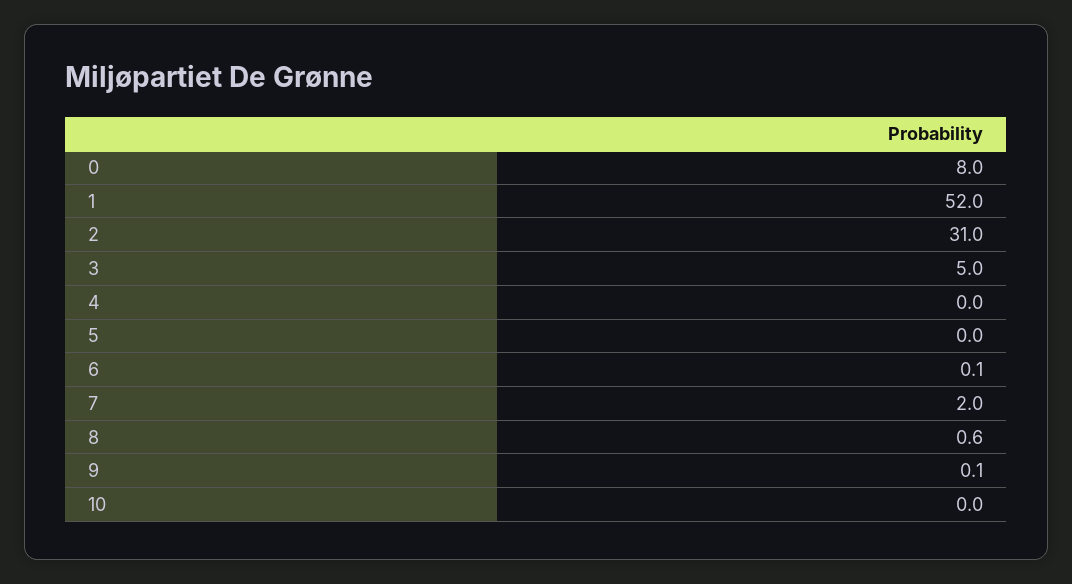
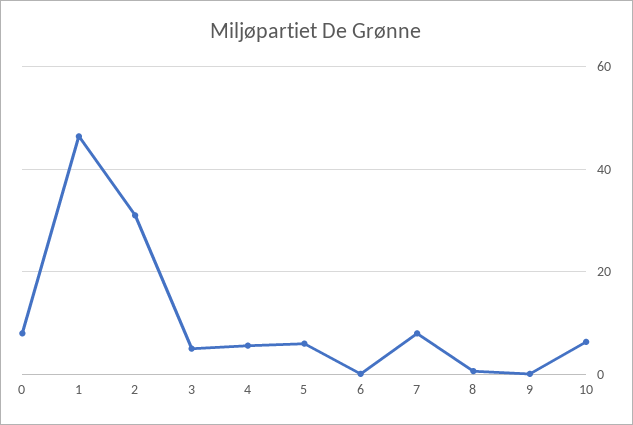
  {
    "0": 8,
-   "1": 52,
+   "1": 46,
    "2": 31,
    "3": 5,
-   "4": 0,
+   "4": 6,
-   "5": 0,
+   "5": 6,
    "6": 0.1,
-   "7": 2,
+   "7": 8,
    "8": 0.6,
    "9": 0.1,
-   "10": 0
+   "10": 6
  }

